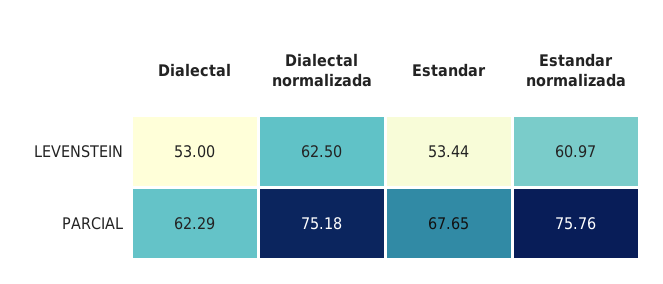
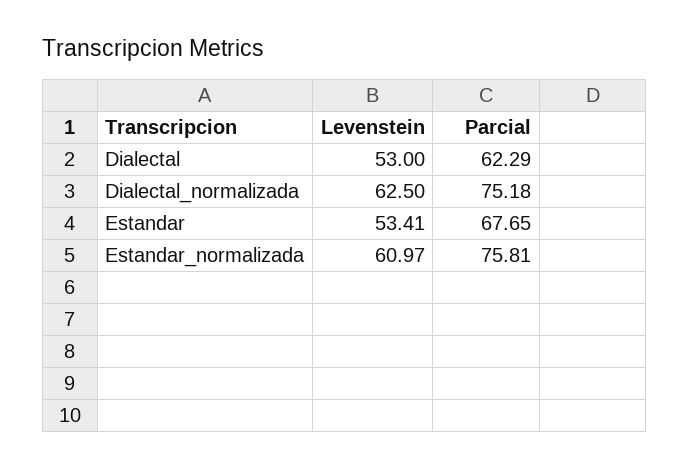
  {
    "Dialectal": {
      "LEVENSTEIN": 53,
      "PARCIAL": 62.29
    },
    "Dialectal normalizada": {
      "LEVENSTEIN": 62.5,
      "PARCIAL": 75.18
    },
    "Estandar": {
-     "LEVENSTEIN": 53.44,
+     "LEVENSTEIN": 53.41,
      "PARCIAL": 67.65
    },
    "Estandar normalizada": {
      "LEVENSTEIN": 60.97,
-     "PARCIAL": 75.76
+     "PARCIAL": 75.81
    }
  }

